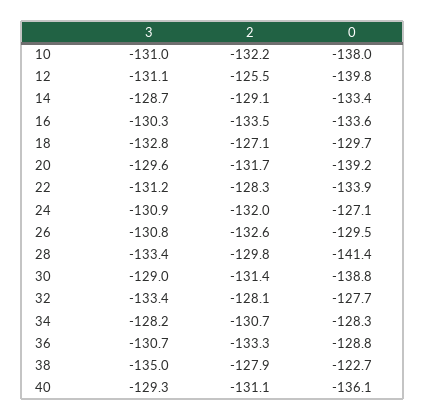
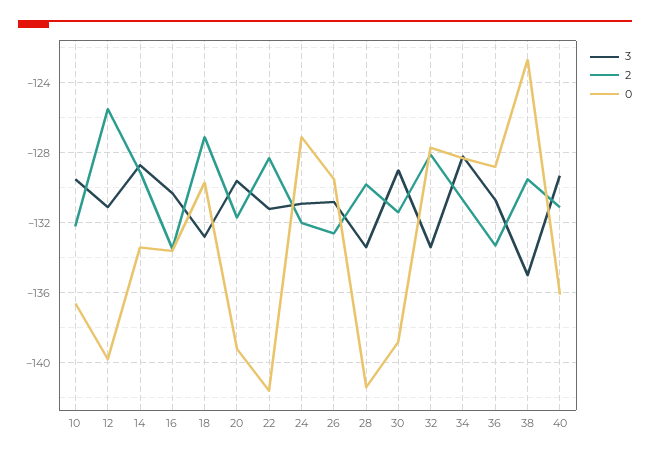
  {
    "3": {
-     "10": -131,
+     "10": -129.5,
      "12": -131.1,
      "14": -128.7,
      "16": -130.3,
      "18": -132.8,
      "20": -129.6,
      "22": -131.2,
      "24": -130.9,
      "26": -130.8,
      "28": -133.4,
      "30": -129,
      "32": -133.4,
      "34": -128.2,
      "36": -130.7,
      "38": -135,
      "40": -129.3
    },
    "2": {
      "10": -132.2,
      "12": -125.5,
      "14": -129.1,
      "16": -133.5,
      "18": -127.1,
      "20": -131.7,
      "22": -128.3,
      "24": -132,
      "26": -132.6,
      "28": -129.8,
      "30": -131.4,
      "32": -128.1,
      "34": -130.7,
      "36": -133.3,
-     "38": -127.9,
+     "38": -129.5,
      "40": -131.1
    },
    "0": {
-     "10": -138,
+     "10": -136.5,
      "12": -139.8,
      "14": -133.4,
      "16": -133.6,
      "18": -129.7,
      "20": -139.2,
-     "22": -133.9,
+     "22": -141.5,
      "24": -127.1,
      "26": -129.5,
      "28": -141.4,
      "30": -138.8,
      "32": -127.7,
      "34": -128.3,
      "36": -128.8,
      "38": -122.7,
      "40": -136.1
    }
  }

